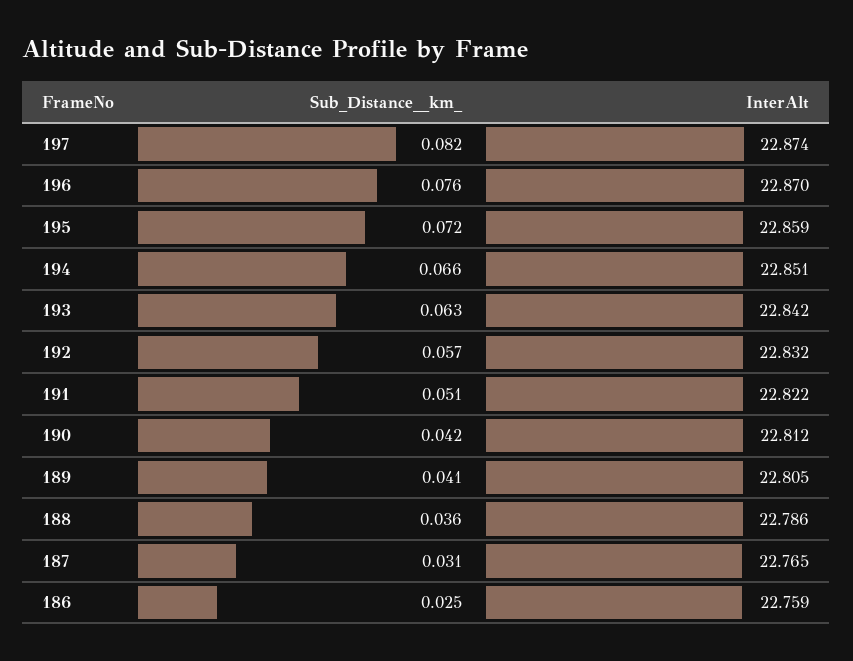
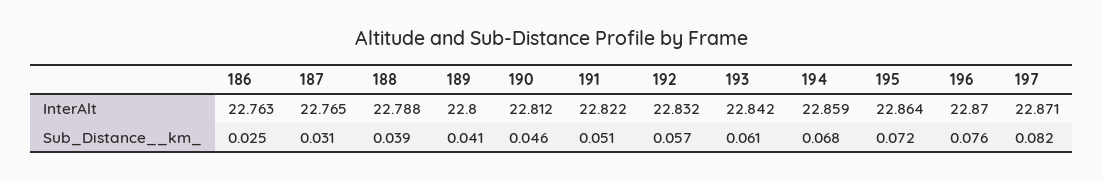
  {
    "Sub_Distance__km_": {
      "197": 0.082,
      "196": 0.076,
      "195": 0.072,
-     "194": 0.066,
+     "194": 0.068,
-     "193": 0.063,
+     "193": 0.061,
      "192": 0.057,
      "191": 0.051,
-     "190": 0.042,
+     "190": 0.046,
      "189": 0.041,
-     "188": 0.036,
+     "188": 0.039,
      "187": 0.031,
      "186": 0.025
    },
    "InterAlt": {
-     "197": 22.874,
+     "197": 22.871,
      "196": 22.87,
-     "195": 22.859,
+     "195": 22.864,
-     "194": 22.851,
+     "194": 22.859,
      "193": 22.842,
      "192": 22.832,
      "191": 22.822,
      "190": 22.812,
-     "189": 22.805,
+     "189": 22.8,
-     "188": 22.786,
+     "188": 22.788,
      "187": 22.765,
-     "186": 22.759
+     "186": 22.763
    }
  }

